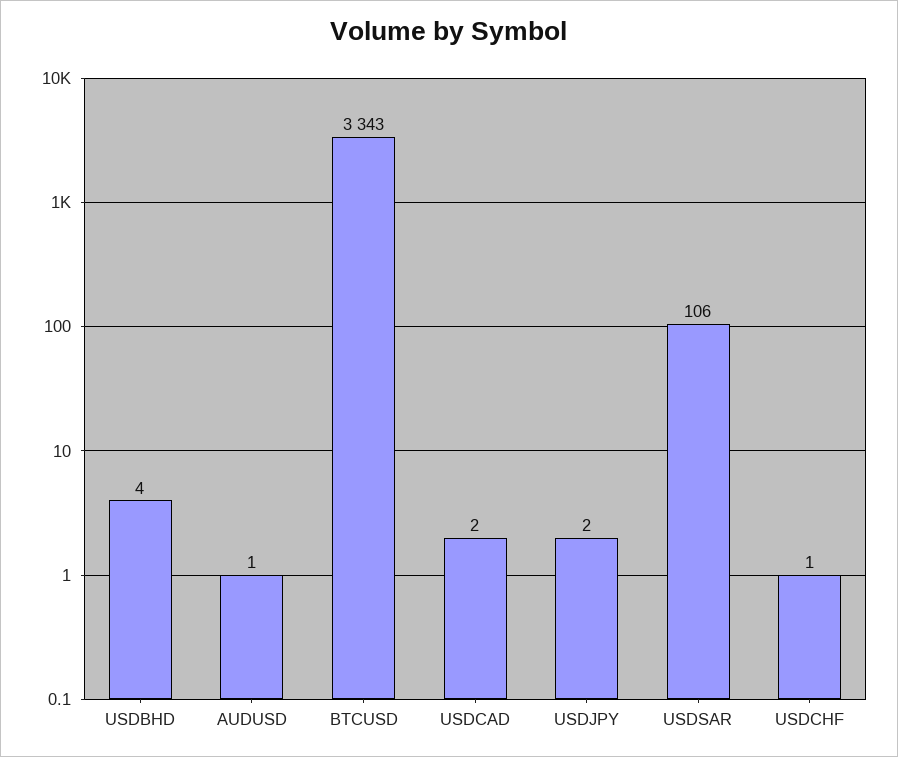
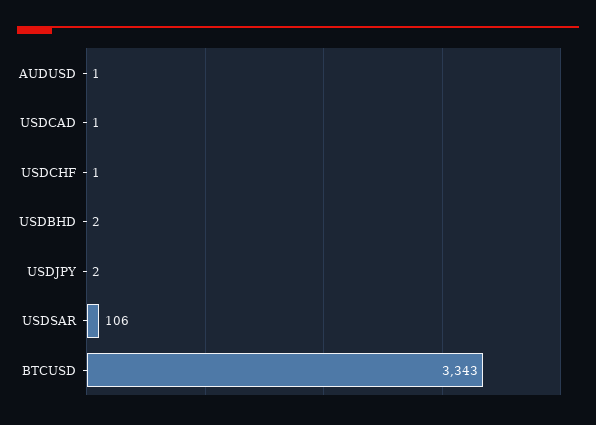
  {
-   "USDBHD": 4,
+   "USDBHD": 2,
    "AUDUSD": 1,
    "BTCUSD": 3343,
-   "USDCAD": 2,
+   "USDCAD": 1,
    "USDJPY": 2,
    "USDSAR": 106,
    "USDCHF": 1
  }

